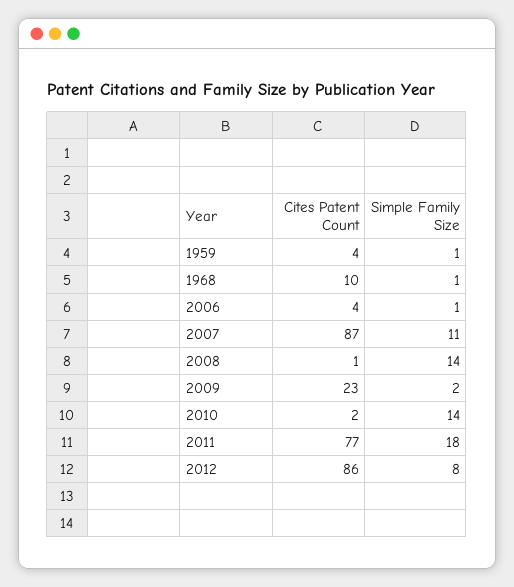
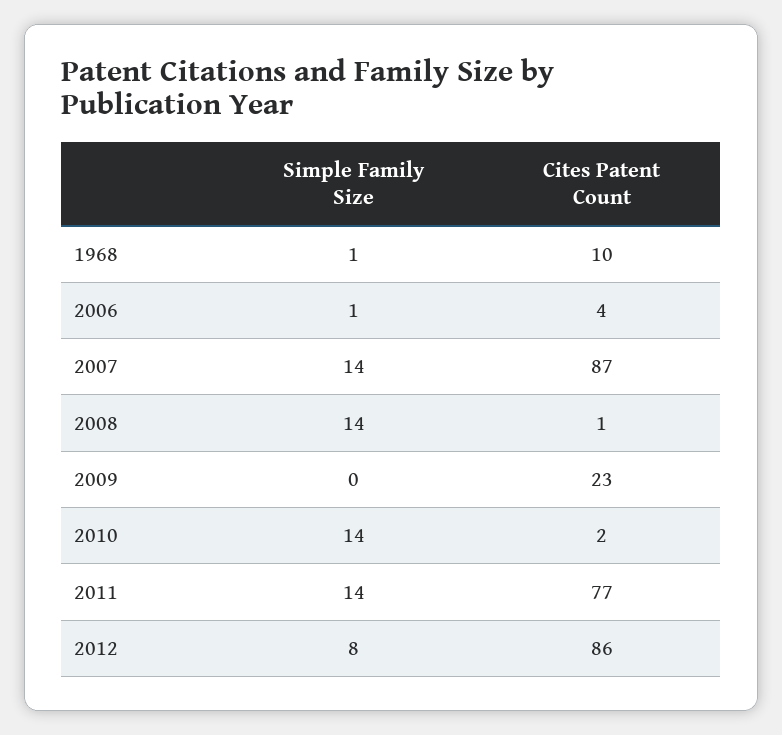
  {
    "Cites Patent Count": {
-     "1959": 4,
      "1968": 10,
      "2006": 4,
      "2007": 87,
      "2008": 1,
      "2009": 23,
      "2010": 2,
      "2011": 77,
      "2012": 86
    },
    "Simple Family Size": {
-     "1959": 1,
      "1968": 1,
      "2006": 1,
-     "2007": 11,
+     "2007": 14,
      "2008": 14,
-     "2009": 2,
+     "2009": 0,
      "2010": 14,
-     "2011": 18,
+     "2011": 14,
      "2012": 8
    }
  }

